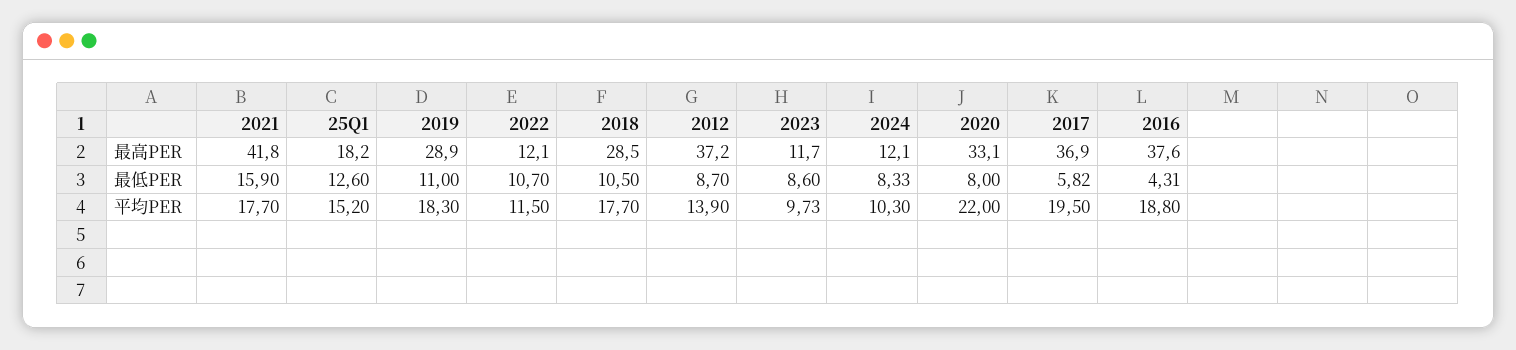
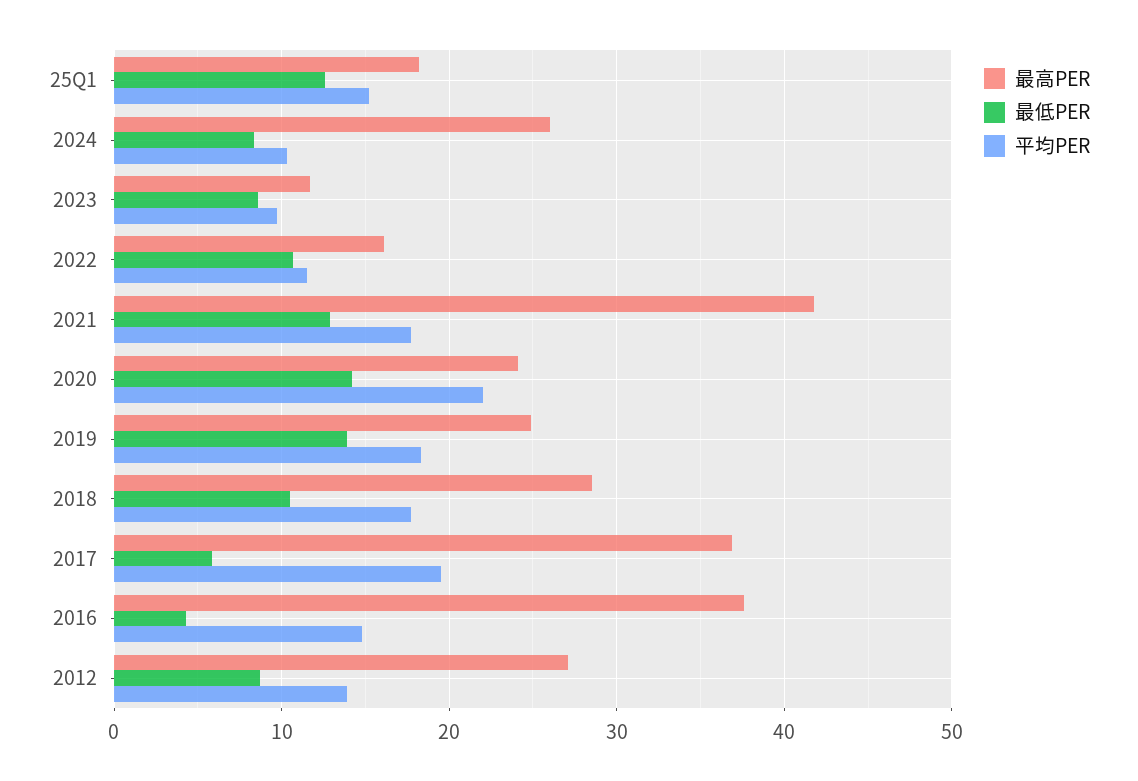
  {
    "最高PER": {
      "2021": 41.8,
      "25Q1": 18.2,
-     "2019": 28.9,
+     "2019": 25,
-     "2022": 12.1,
+     "2022": 16,
      "2018": 28.5,
-     "2012": 37.2,
+     "2012": 27,
      "2023": 11.7,
-     "2024": 12.1,
+     "2024": 26,
-     "2020": 33.1,
+     "2020": 24,
      "2017": 36.9,
      "2016": 37.6
    },
    "最低PER": {
-     "2021": 15.9,
+     "2021": 13,
      "25Q1": 12.6,
-     "2019": 11,
+     "2019": 14,
      "2022": 10.7,
      "2018": 10.5,
      "2012": 8.7,
      "2023": 8.6,
      "2024": 8.33,
-     "2020": 8,
+     "2020": 14,
      "2017": 5.82,
      "2016": 4.31
    },
    "平均PER": {
      "2021": 17.7,
      "25Q1": 15.2,
      "2019": 18.3,
      "2022": 11.5,
      "2018": 17.7,
      "2012": 13.9,
      "2023": 9.73,
      "2024": 10.3,
      "2020": 22,
      "2017": 19.5,
-     "2016": 18.8
+     "2016": 15
    }
  }

